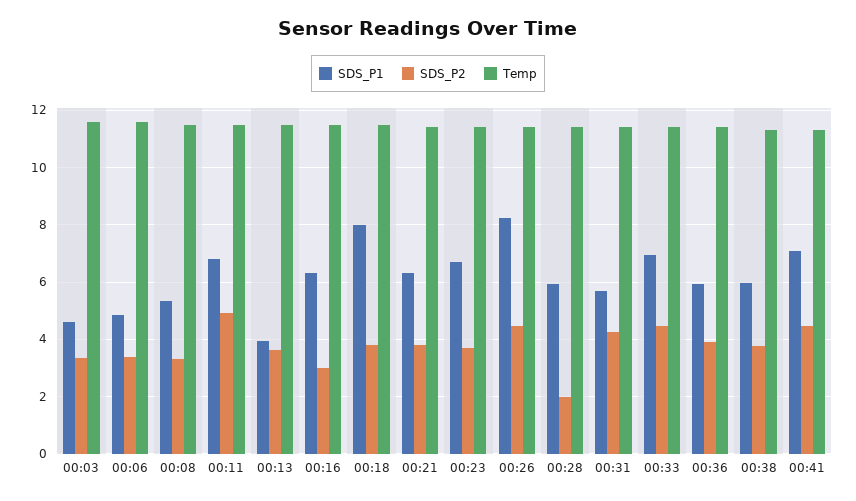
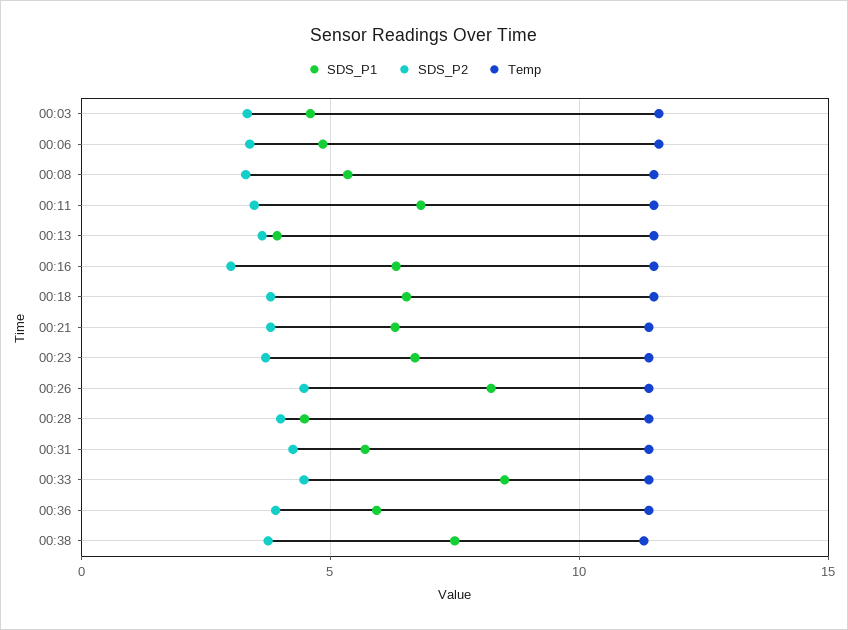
  {
    "SDS_P1": {
      "00:03": 4.5,
      "00:06": 4.75,
      "00:08": 5.25,
      "00:11": 6.75,
      "00:13": 4,
      "00:16": 6.25,
-     "00:18": 8,
+     "00:18": 6.5,
      "00:21": 6.25,
      "00:23": 6.75,
      "00:26": 8.25,
-     "00:28": 6,
+     "00:28": 4.5,
      "00:31": 5.75,
-     "00:33": 7,
+     "00:33": 8.5,
      "00:36": 6,
-     "00:38": 6,
+     "00:38": 7.5
-     "00:41": 7
    },
    "SDS_P2": {
      "00:03": 3.25,
      "00:06": 3.5,
      "00:08": 3.25,
-     "00:11": 5,
+     "00:11": 3.5,
      "00:13": 3.75,
      "00:16": 3,
      "00:18": 3.75,
      "00:21": 3.75,
      "00:23": 3.75,
      "00:26": 4.5,
-     "00:28": 2,
+     "00:28": 4,
      "00:31": 4.25,
      "00:33": 4.5,
      "00:36": 4,
-     "00:38": 3.75,
+     "00:38": 3.75
-     "00:41": 4.5
    },
    "Temp": {
      "00:03": 11.5,
      "00:06": 11.5,
      "00:08": 11.5,
      "00:11": 11.5,
      "00:13": 11.5,
      "00:16": 11.5,
      "00:18": 11.5,
      "00:21": 11.5,
      "00:23": 11.5,
      "00:26": 11.5,
      "00:28": 11.5,
      "00:31": 11.5,
      "00:33": 11.5,
      "00:36": 11.5,
-     "00:38": 11.25,
+     "00:38": 11.25
-     "00:41": 11.25
    }
  }

